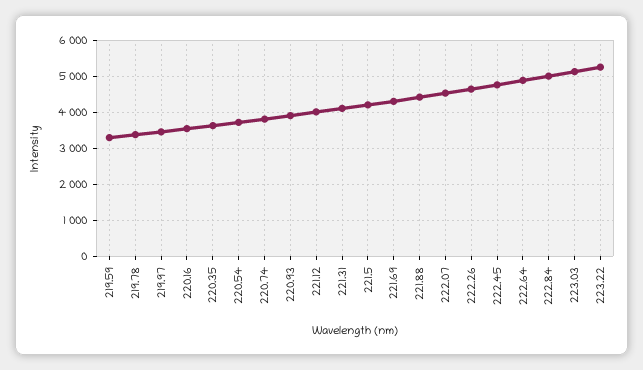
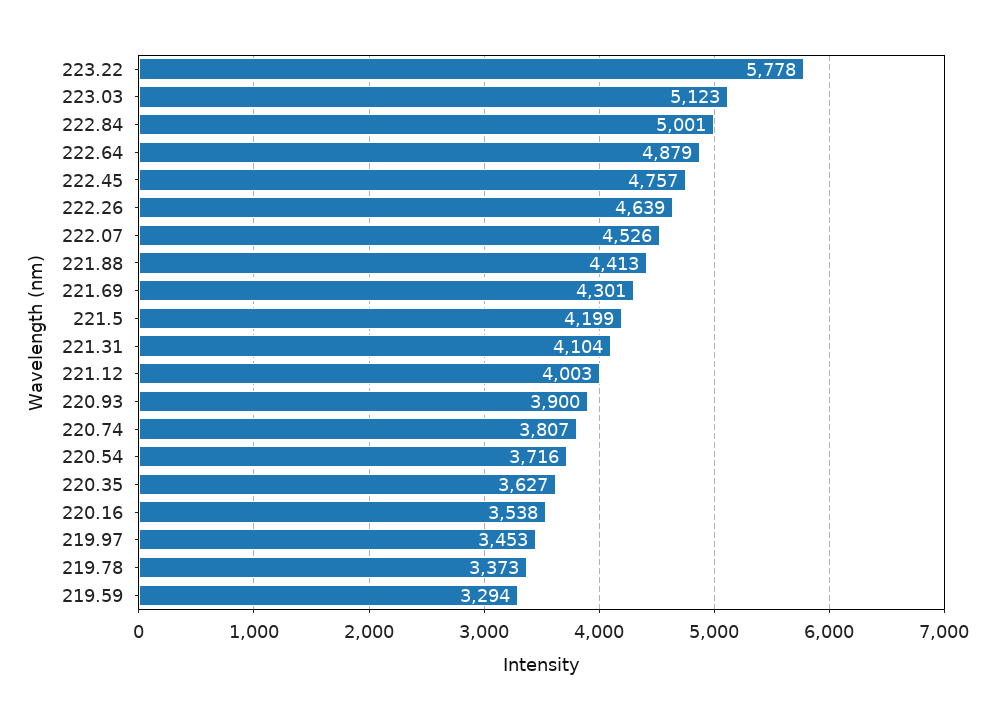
  {
    "219.59": 3294,
    "219.78": 3373,
    "219.97": 3453,
    "220.16": 3538,
    "220.35": 3627,
    "220.54": 3716,
    "220.74": 3807,
    "220.93": 3900,
    "221.12": 4003,
    "221.31": 4104,
    "221.5": 4199,
    "221.69": 4301,
    "221.88": 4413,
    "222.07": 4526,
    "222.26": 4639,
    "222.45": 4757,
    "222.64": 4879,
    "222.84": 5001,
    "223.03": 5123,
-   "223.22": 5200
+   "223.22": 5778
  }

